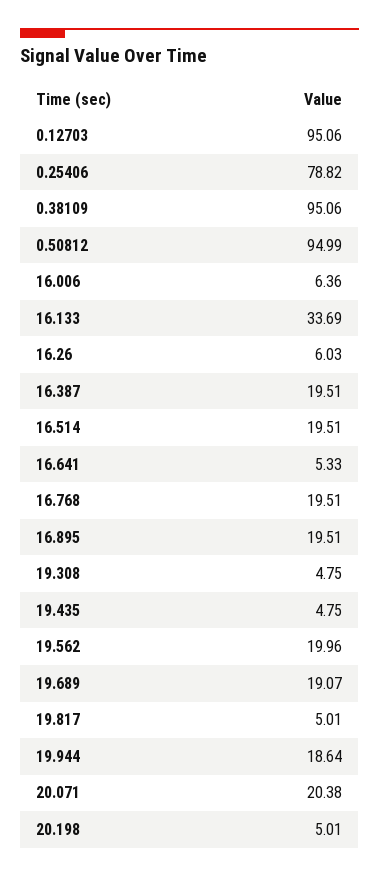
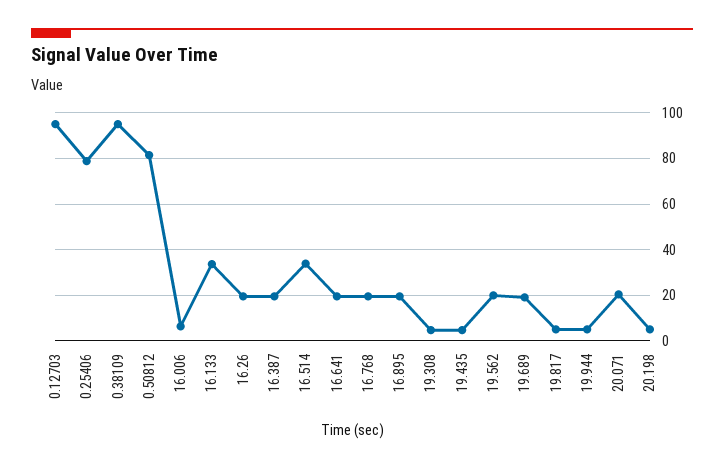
  {
    "0.12703": 95.06,
    "0.25406": 78.82,
    "0.38109": 95.06,
-   "0.50812": 94.99,
+   "0.50812": 80,
    "16.006": 6.36,
    "16.133": 33.69,
-   "16.26": 6.03,
+   "16.26": 20,
    "16.387": 19.51,
-   "16.514": 19.51,
+   "16.514": 35,
-   "16.641": 5.33,
+   "16.641": 20,
    "16.768": 19.51,
    "16.895": 19.51,
    "19.308": 4.75,
    "19.435": 4.75,
    "19.562": 19.96,
    "19.689": 19.07,
    "19.817": 5.01,
-   "19.944": 18.64,
+   "19.944": 5,
    "20.071": 20.38,
    "20.198": 5.01
  }

